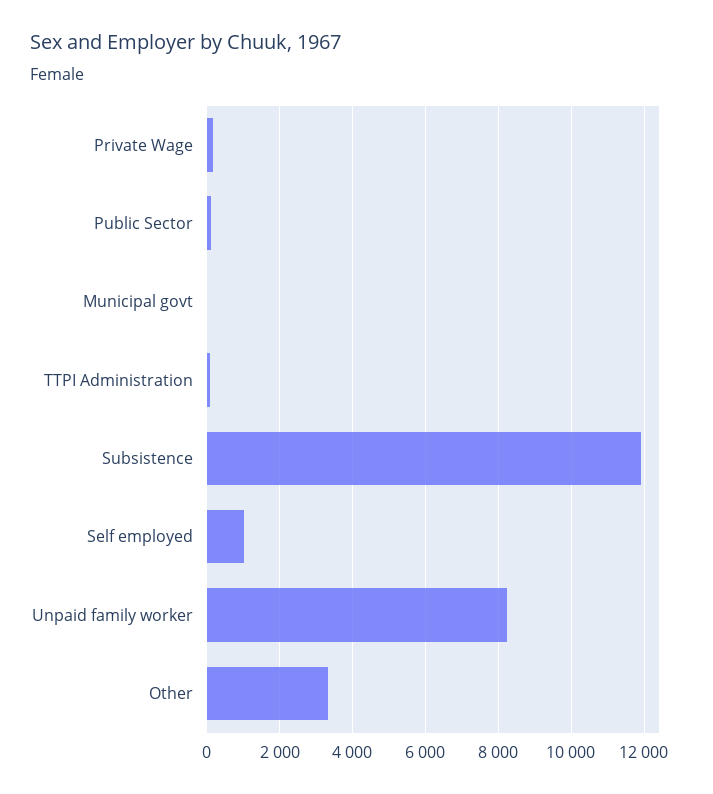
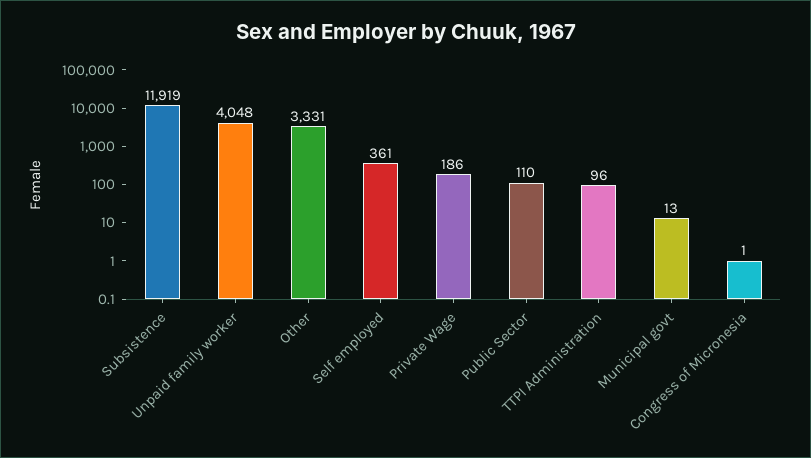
  {
    "Private Wage": 186,
    "Public Sector": 110,
    "Municipal govt": 13,
    "TTPI Administration": 96,
    "Subsistence": 11919,
-   "Self employed": 1000,
+   "Self employed": 361,
-   "Unpaid family worker": 8200,
+   "Unpaid family worker": 4048,
-   "Other": 3331
+   "Other": 3331,
+   "Congress of Micronesia": 1
  }

